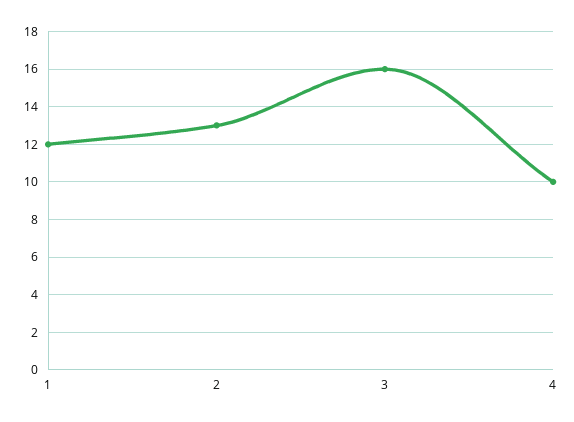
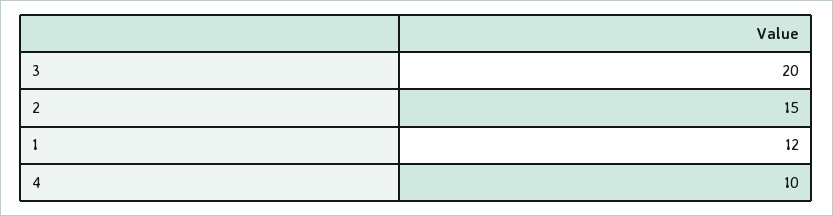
  {
    "1": 12,
-   "2": 13,
+   "2": 15,
-   "3": 16,
+   "3": 20,
    "4": 10
  }

